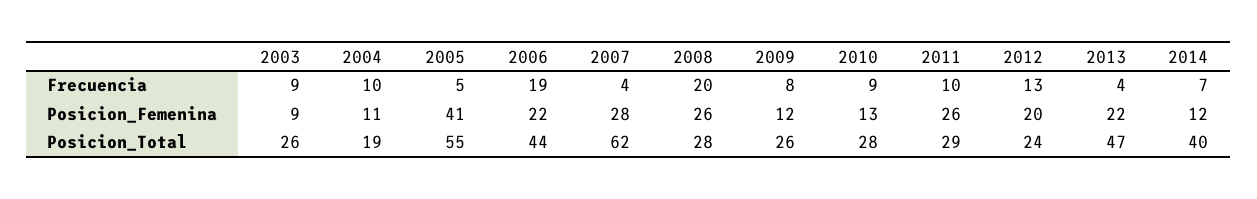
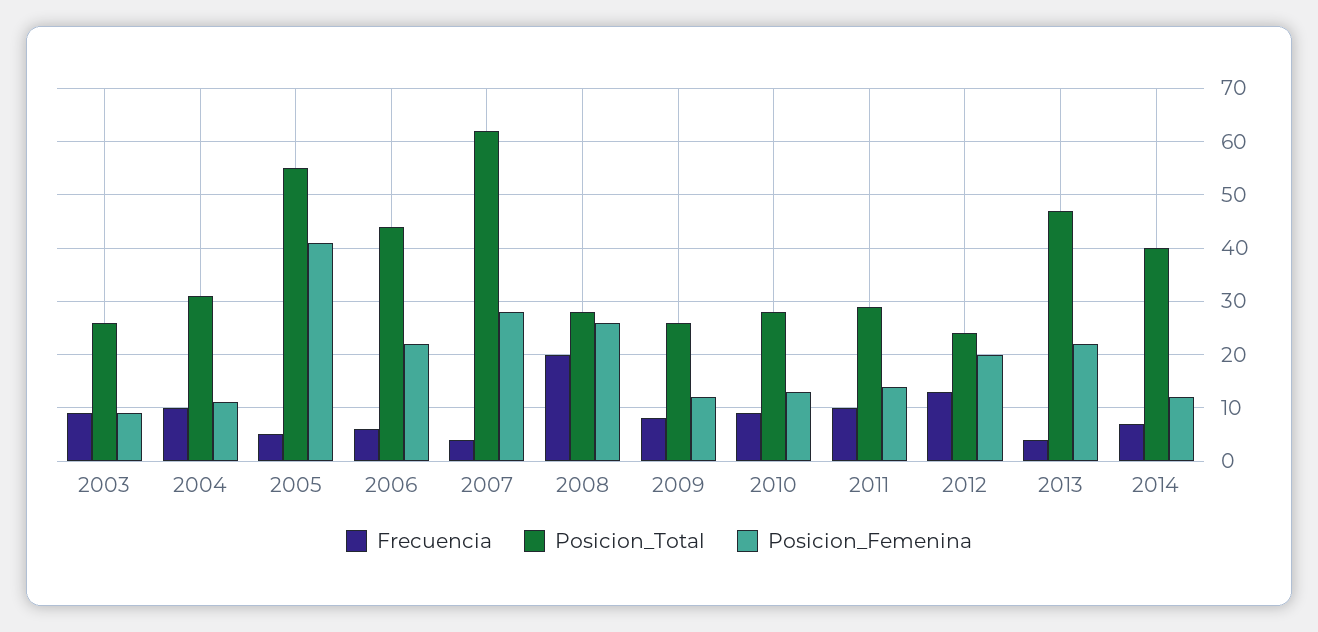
  {
    "Frecuencia": {
      "2003": 9,
      "2004": 10,
      "2005": 5,
-     "2006": 19,
+     "2006": 5,
      "2007": 4,
      "2008": 20,
      "2009": 8,
      "2010": 9,
      "2011": 10,
      "2012": 13,
      "2013": 4,
      "2014": 7
    },
    "Posicion_Femenina": {
      "2003": 9,
      "2004": 11,
      "2005": 41,
      "2006": 22,
      "2007": 28,
      "2008": 26,
      "2009": 12,
      "2010": 13,
-     "2011": 26,
+     "2011": 15,
      "2012": 20,
      "2013": 22,
      "2014": 12
    },
    "Posicion_Total": {
      "2003": 26,
-     "2004": 19,
+     "2004": 30,
      "2005": 55,
      "2006": 44,
      "2007": 62,
      "2008": 28,
      "2009": 26,
      "2010": 28,
      "2011": 29,
      "2012": 24,
      "2013": 47,
      "2014": 40
    }
  }

